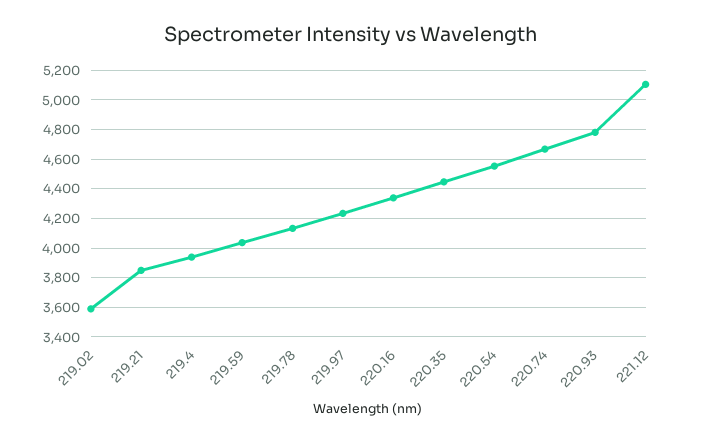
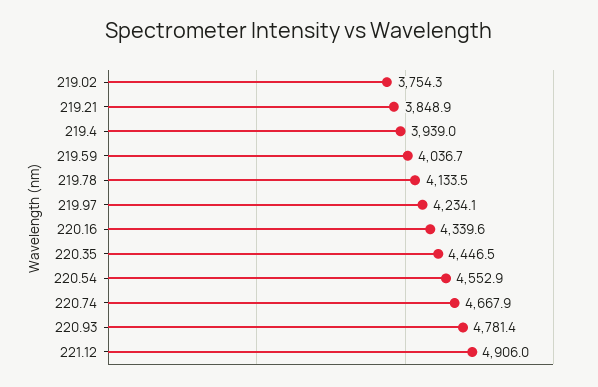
  {
-   "219.02": 3600,
+   "219.02": 3754.3,
    "219.21": 3848.9,
    "219.4": 3939,
    "219.59": 4036.7,
    "219.78": 4133.5,
    "219.97": 4234.1,
    "220.16": 4339.6,
    "220.35": 4446.5,
    "220.54": 4552.9,
    "220.74": 4667.9,
    "220.93": 4781.4,
-   "221.12": 5100
+   "221.12": 4906
  }

